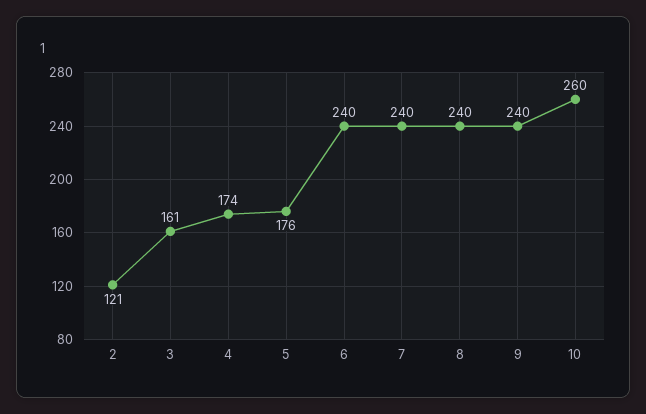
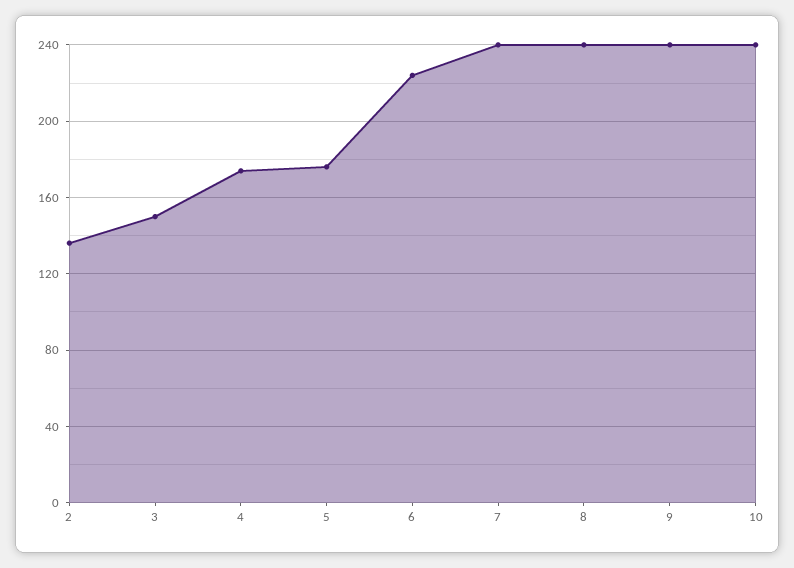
  {
-   "2": 121,
+   "2": 135,
-   "3": 161,
+   "3": 150,
    "4": 174,
    "5": 176,
-   "6": 240,
+   "6": 225,
    "7": 240,
    "8": 240,
    "9": 240,
-   "10": 260
+   "10": 240
  }

